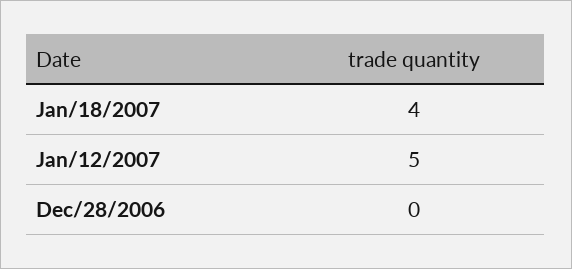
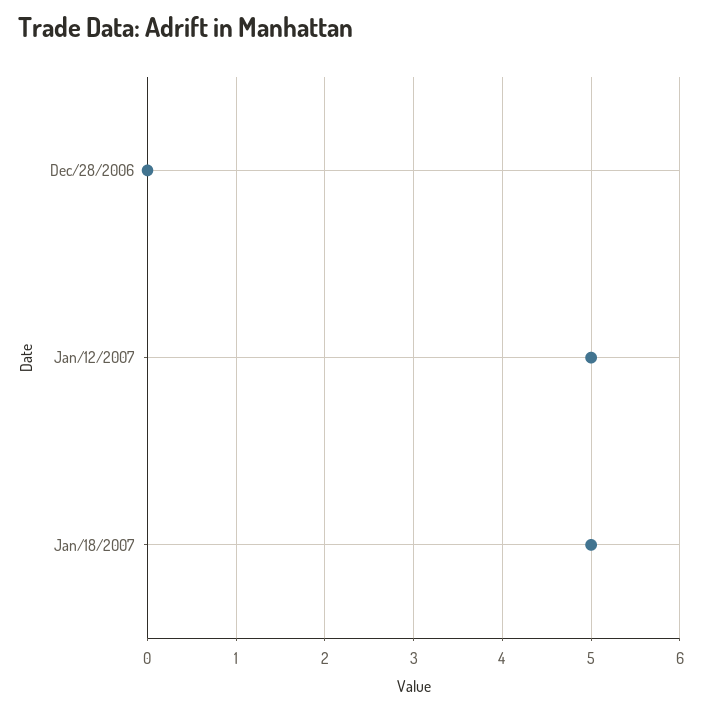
  {
-   "Jan/18/2007": 4,
+   "Jan/18/2007": 5,
    "Jan/12/2007": 5,
    "Dec/28/2006": 0
  }

